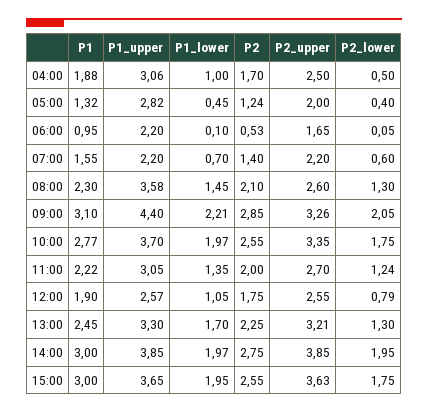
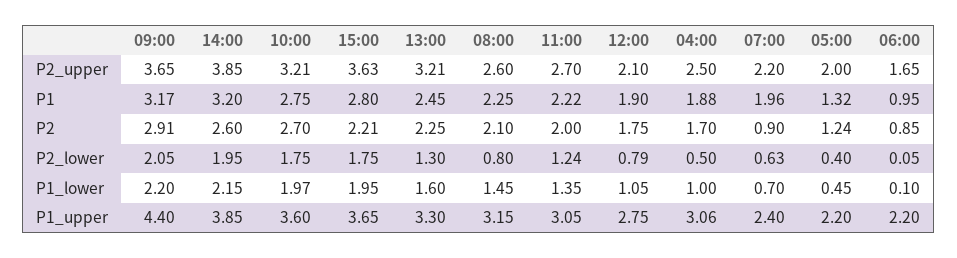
  {
    "P1": {
      "04:00": 1.88,
      "05:00": 1.32,
      "06:00": 0.95,
-     "07:00": 1.55,
+     "07:00": 1.96,
-     "08:00": 2.3,
+     "08:00": 2.25,
-     "09:00": 3.1,
+     "09:00": 3.17,
-     "10:00": 2.77,
+     "10:00": 2.75,
      "11:00": 2.22,
      "12:00": 1.9,
      "13:00": 2.45,
-     "14:00": 3,
+     "14:00": 3.2,
-     "15:00": 3
+     "15:00": 2.8
    },
    "P1_upper": {
      "04:00": 3.06,
-     "05:00": 2.82,
+     "05:00": 2.2,
      "06:00": 2.2,
-     "07:00": 2.2,
+     "07:00": 2.4,
-     "08:00": 3.58,
+     "08:00": 3.15,
      "09:00": 4.4,
-     "10:00": 3.7,
+     "10:00": 3.6,
      "11:00": 3.05,
-     "12:00": 2.57,
+     "12:00": 2.75,
      "13:00": 3.3,
      "14:00": 3.85,
      "15:00": 3.65
    },
    "P1_lower": {
      "04:00": 1,
      "05:00": 0.45,
      "06:00": 0.1,
      "07:00": 0.7,
      "08:00": 1.45,
-     "09:00": 2.21,
+     "09:00": 2.2,
      "10:00": 1.97,
      "11:00": 1.35,
      "12:00": 1.05,
-     "13:00": 1.7,
+     "13:00": 1.6,
-     "14:00": 1.97,
+     "14:00": 2.15,
      "15:00": 1.95
    },
    "P2": {
      "04:00": 1.7,
      "05:00": 1.24,
-     "06:00": 0.53,
+     "06:00": 0.85,
-     "07:00": 1.4,
+     "07:00": 0.9,
      "08:00": 2.1,
-     "09:00": 2.85,
+     "09:00": 2.91,
-     "10:00": 2.55,
+     "10:00": 2.7,
      "11:00": 2,
      "12:00": 1.75,
      "13:00": 2.25,
-     "14:00": 2.75,
+     "14:00": 2.6,
-     "15:00": 2.55
+     "15:00": 2.21
    },
    "P2_upper": {
      "04:00": 2.5,
      "05:00": 2,
      "06:00": 1.65,
      "07:00": 2.2,
      "08:00": 2.6,
-     "09:00": 3.26,
+     "09:00": 3.65,
-     "10:00": 3.35,
+     "10:00": 3.21,
      "11:00": 2.7,
-     "12:00": 2.55,
+     "12:00": 2.1,
      "13:00": 3.21,
      "14:00": 3.85,
      "15:00": 3.63
    },
    "P2_lower": {
      "04:00": 0.5,
      "05:00": 0.4,
      "06:00": 0.05,
-     "07:00": 0.6,
+     "07:00": 0.63,
-     "08:00": 1.3,
+     "08:00": 0.8,
      "09:00": 2.05,
      "10:00": 1.75,
      "11:00": 1.24,
      "12:00": 0.79,
      "13:00": 1.3,
      "14:00": 1.95,
      "15:00": 1.75
    }
  }

